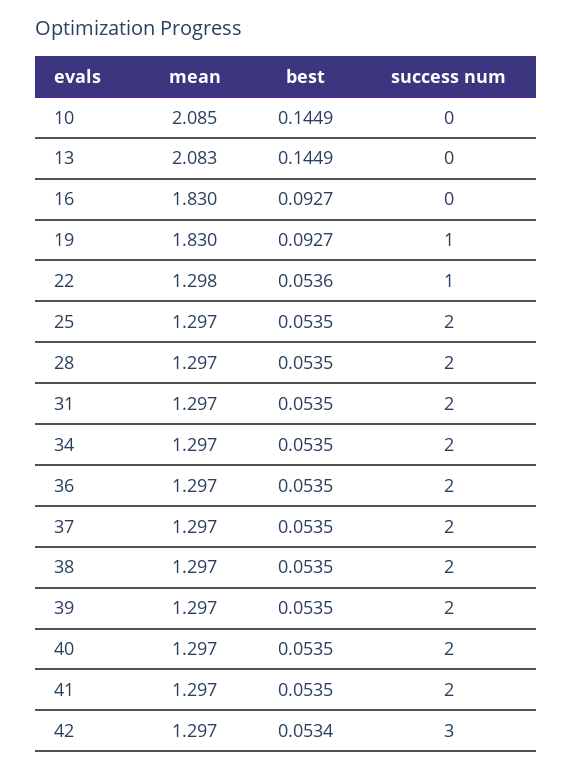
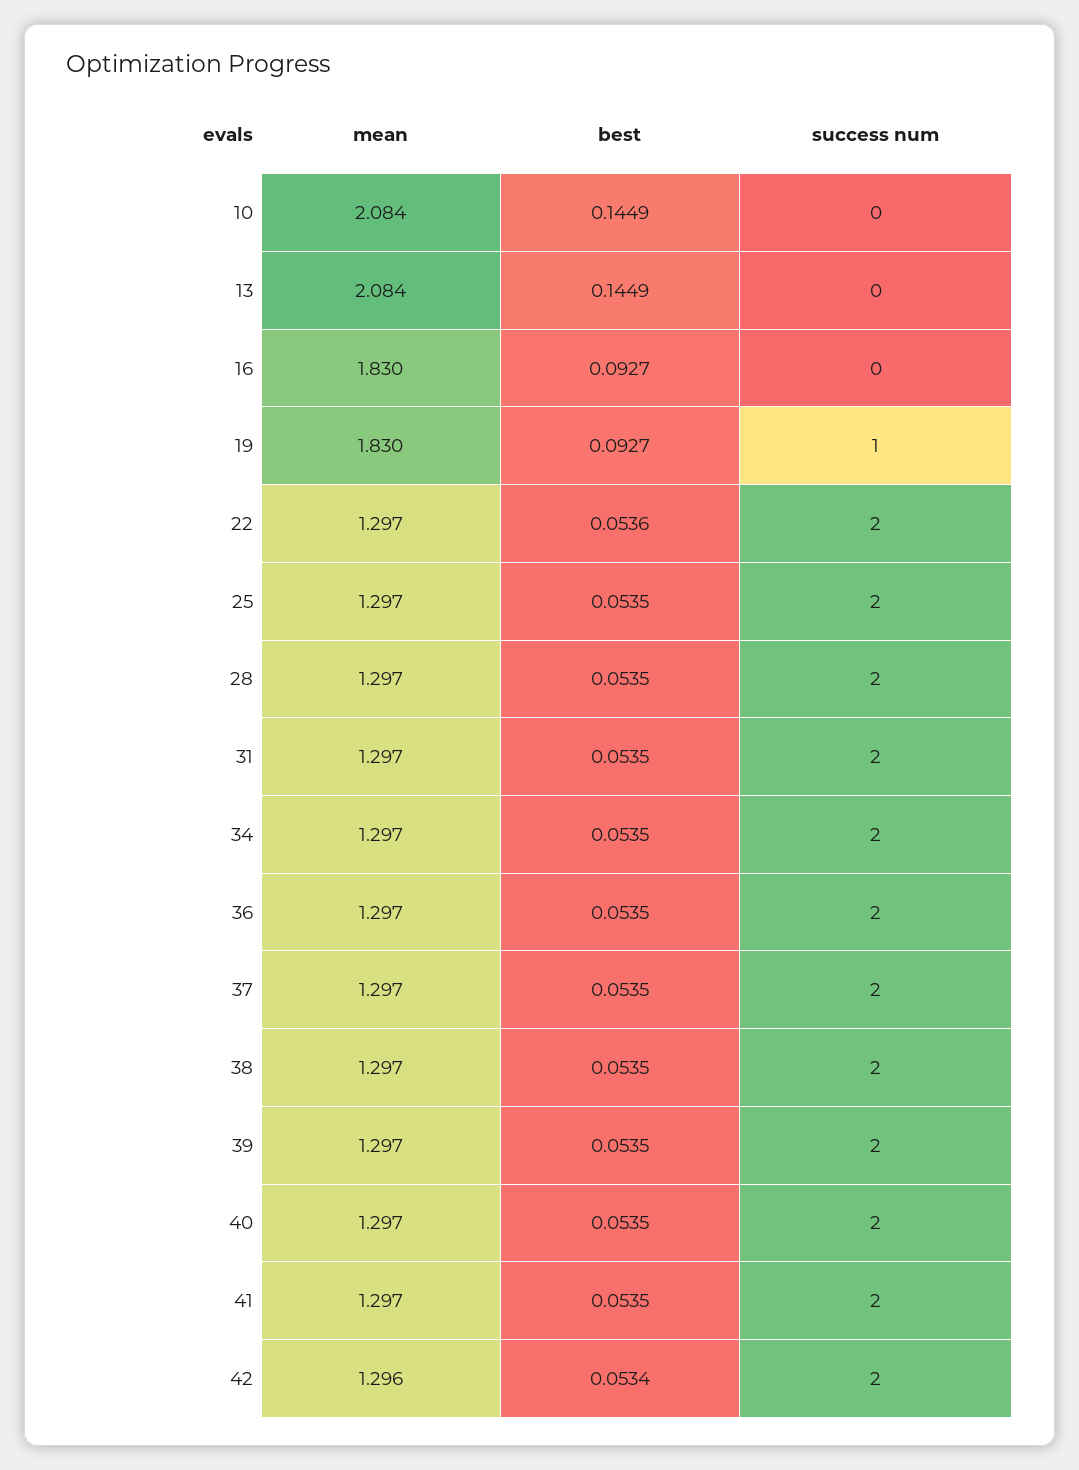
  {
    "mean": {
-     "10": 2.085,
+     "10": 2.084,
-     "13": 2.083,
+     "13": 2.084,
      "16": 1.83,
      "19": 1.83,
-     "22": 1.298,
+     "22": 1.297,
      "25": 1.297,
      "28": 1.297,
      "31": 1.297,
      "34": 1.297,
      "36": 1.297,
      "37": 1.297,
      "38": 1.297,
      "39": 1.297,
      "40": 1.297,
      "41": 1.297,
-     "42": 1.297
+     "42": 1.296
    },
    "best": {
      "10": 0.1449,
      "13": 0.1449,
      "16": 0.0927,
      "19": 0.0927,
      "22": 0.0536,
      "25": 0.0535,
      "28": 0.0535,
      "31": 0.0535,
      "34": 0.0535,
      "36": 0.0535,
      "37": 0.0535,
      "38": 0.0535,
      "39": 0.0535,
      "40": 0.0535,
      "41": 0.0535,
      "42": 0.0534
    },
    "success num": {
      "10": 0,
      "13": 0,
      "16": 0,
      "19": 1,
-     "22": 1,
+     "22": 2,
      "25": 2,
      "28": 2,
      "31": 2,
      "34": 2,
      "36": 2,
      "37": 2,
      "38": 2,
      "39": 2,
      "40": 2,
      "41": 2,
-     "42": 3
+     "42": 2
    }
  }

